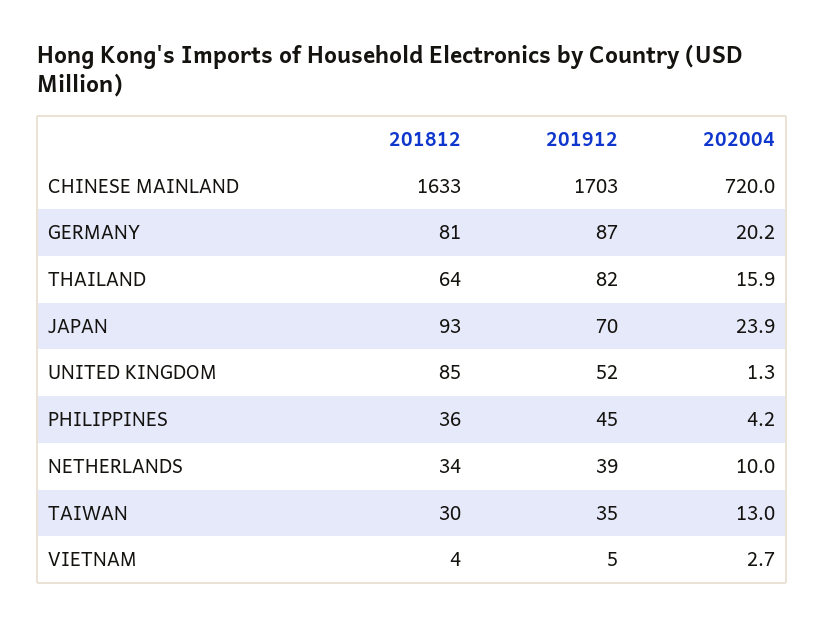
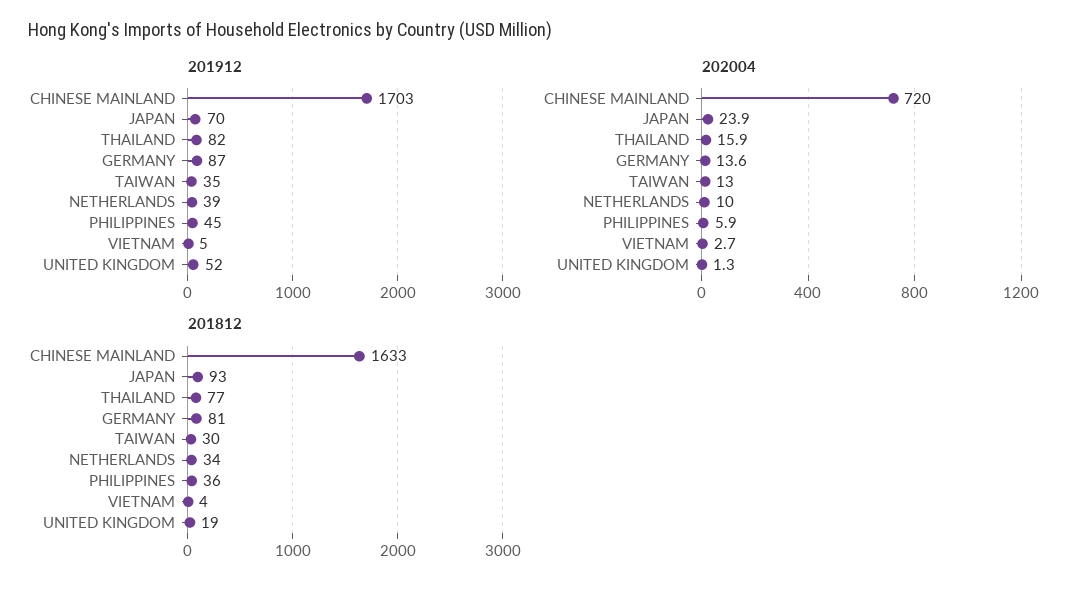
  {
    "201812": {
      "CHINESE MAINLAND": 1633,
      "GERMANY": 81,
-     "THAILAND": 64,
+     "THAILAND": 77,
      "JAPAN": 93,
-     "UNITED KINGDOM": 85,
+     "UNITED KINGDOM": 19,
      "PHILIPPINES": 36,
      "NETHERLANDS": 34,
      "TAIWAN": 30,
      "VIETNAM": 4
    },
    "201912": {
      "CHINESE MAINLAND": 1703,
      "GERMANY": 87,
      "THAILAND": 82,
      "JAPAN": 70,
      "UNITED KINGDOM": 52,
      "PHILIPPINES": 45,
      "NETHERLANDS": 39,
      "TAIWAN": 35,
      "VIETNAM": 5
    },
    "202004": {
      "CHINESE MAINLAND": 720,
-     "GERMANY": 20.2,
+     "GERMANY": 13.6,
      "THAILAND": 15.9,
      "JAPAN": 23.9,
      "UNITED KINGDOM": 1.3,
-     "PHILIPPINES": 4.2,
+     "PHILIPPINES": 5.9,
      "NETHERLANDS": 10,
      "TAIWAN": 13,
      "VIETNAM": 2.7
    }
  }

